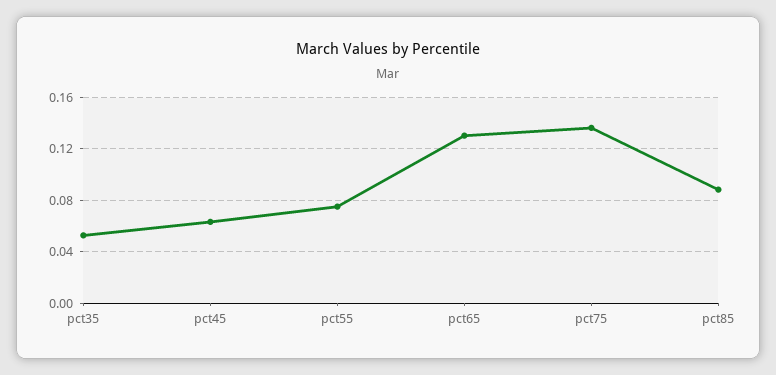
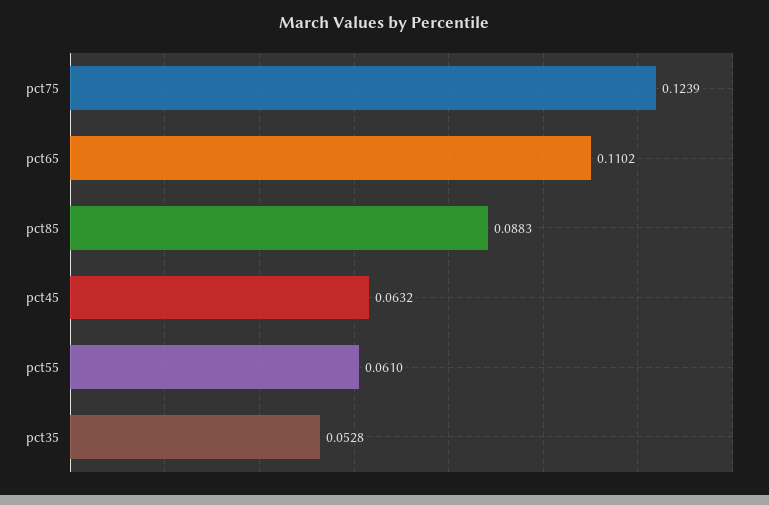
  {
    "pct35": 0.0528,
    "pct45": 0.0632,
-   "pct55": 0.075,
+   "pct55": 0.061,
-   "pct65": 0.13,
+   "pct65": 0.1102,
-   "pct75": 0.135,
+   "pct75": 0.1239,
    "pct85": 0.0883
  }

